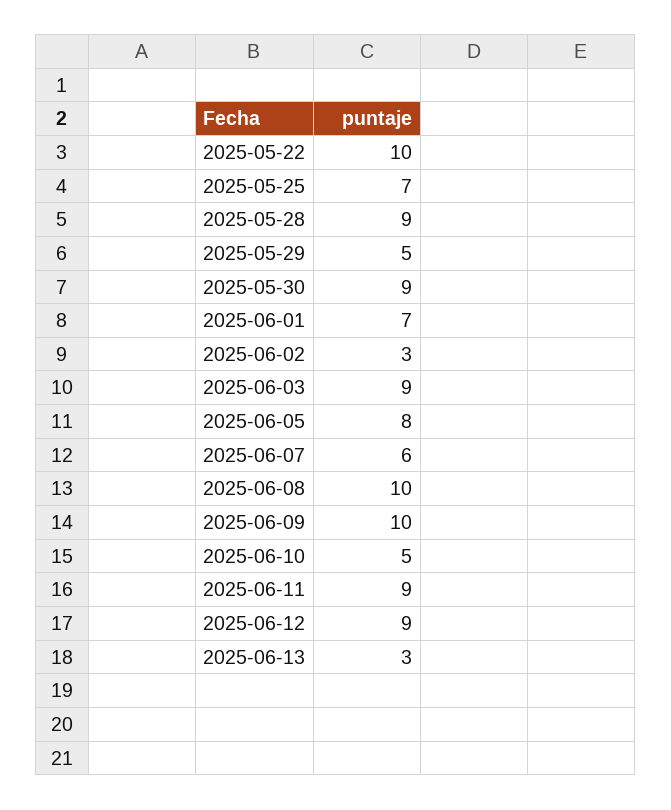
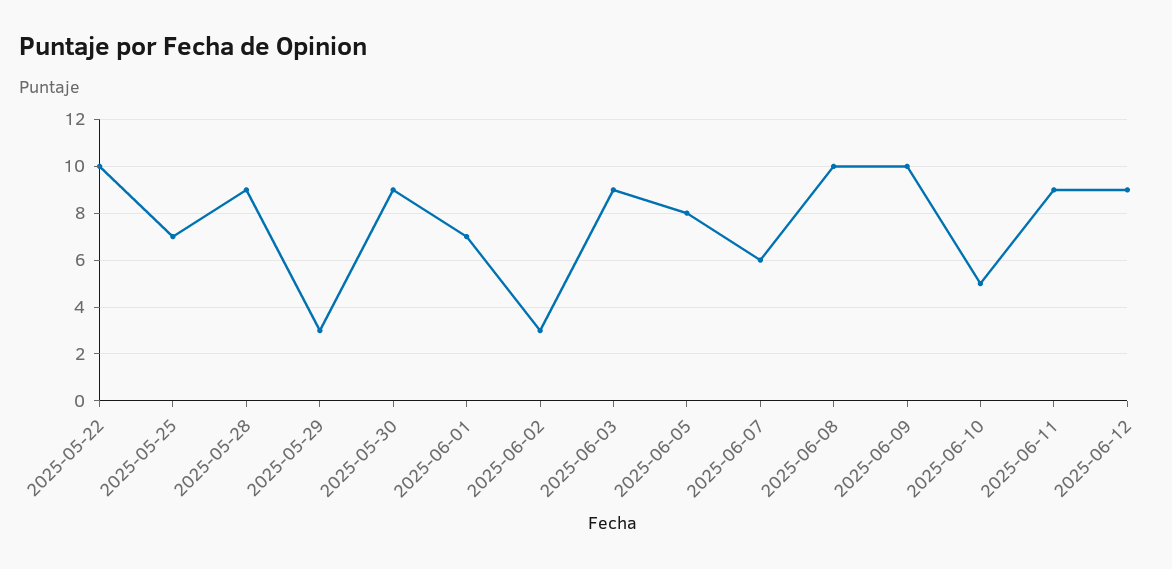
  {
    "2025-05-22": 10,
    "2025-05-25": 7,
    "2025-05-28": 9,
-   "2025-05-29": 5,
+   "2025-05-29": 3,
    "2025-05-30": 9,
    "2025-06-01": 7,
    "2025-06-02": 3,
    "2025-06-03": 9,
    "2025-06-05": 8,
    "2025-06-07": 6,
    "2025-06-08": 10,
    "2025-06-09": 10,
    "2025-06-10": 5,
    "2025-06-11": 9,
-   "2025-06-12": 9,
+   "2025-06-12": 9
-   "2025-06-13": 3
  }

